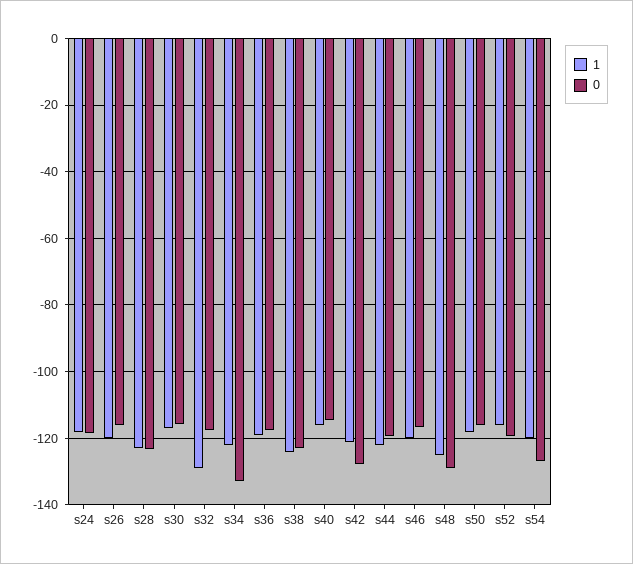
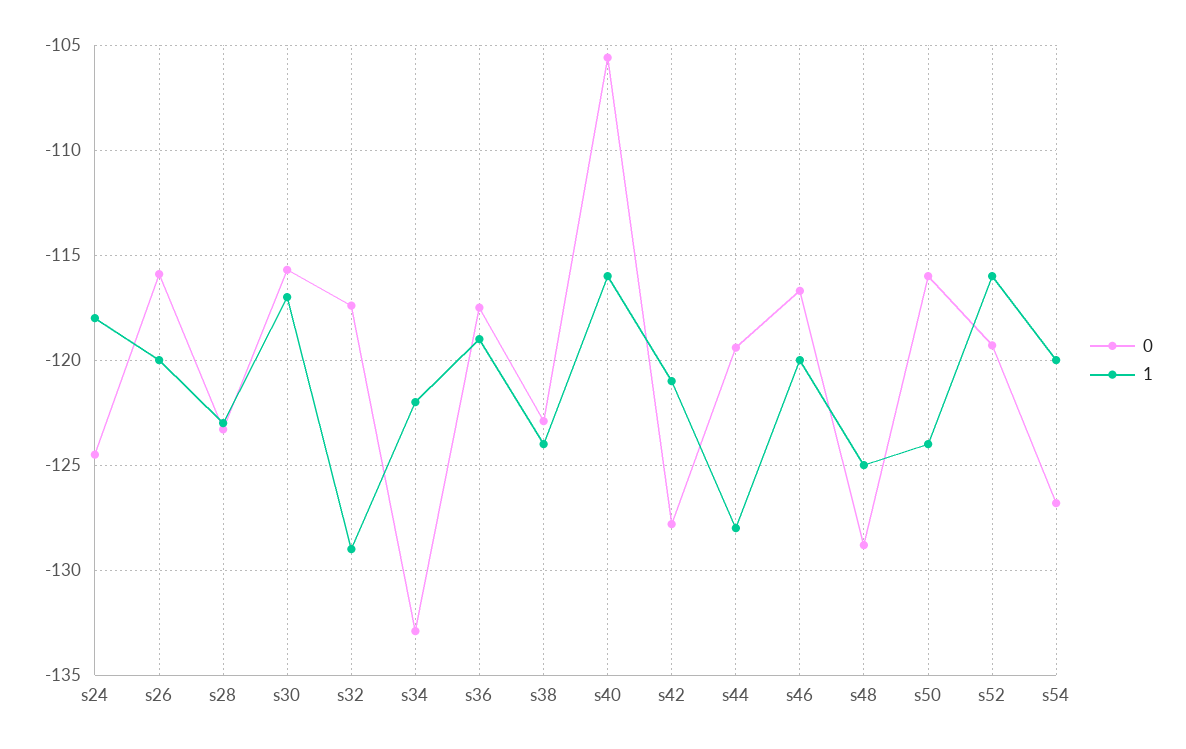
  {
    "1": {
      "s24": -118,
      "s26": -120,
      "s28": -123,
      "s30": -117,
      "s32": -129,
      "s34": -122,
      "s36": -119,
      "s38": -124,
      "s40": -116,
      "s42": -121,
-     "s44": -122,
+     "s44": -128,
      "s46": -120,
      "s48": -125,
-     "s50": -118,
+     "s50": -124,
      "s52": -116,
      "s54": -120
    },
    "0": {
-     "s24": -118,
+     "s24": -124.5,
      "s26": -116,
      "s28": -123.5,
      "s30": -115.5,
      "s32": -117.5,
      "s34": -133,
      "s36": -117.5,
      "s38": -123,
-     "s40": -114,
+     "s40": -105.5,
      "s42": -128,
      "s44": -119.5,
      "s46": -116.5,
      "s48": -129,
      "s50": -116,
      "s52": -119.5,
      "s54": -127
    }
  }

